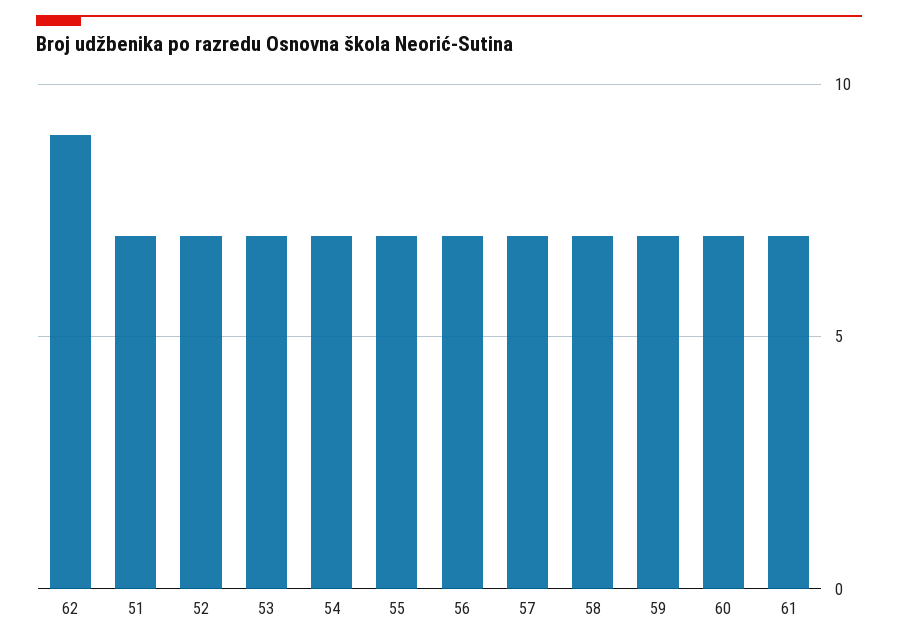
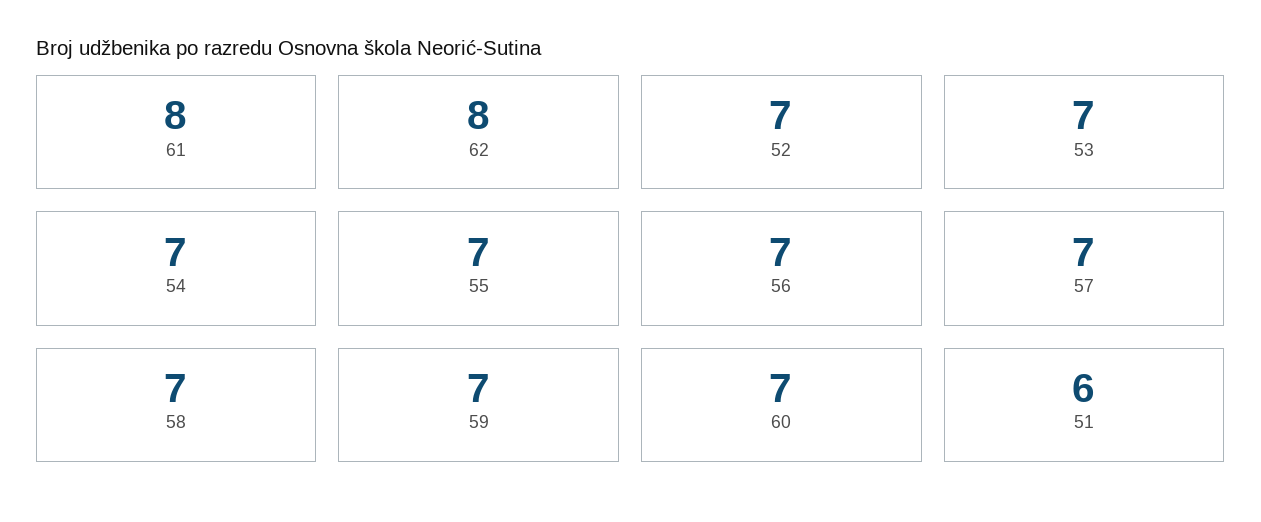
  {
-   "62": 9,
+   "62": 8,
-   "51": 7,
+   "51": 6,
    "52": 7,
    "53": 7,
    "54": 7,
    "55": 7,
    "56": 7,
    "57": 7,
    "58": 7,
    "59": 7,
    "60": 7,
-   "61": 7
+   "61": 8
  }

